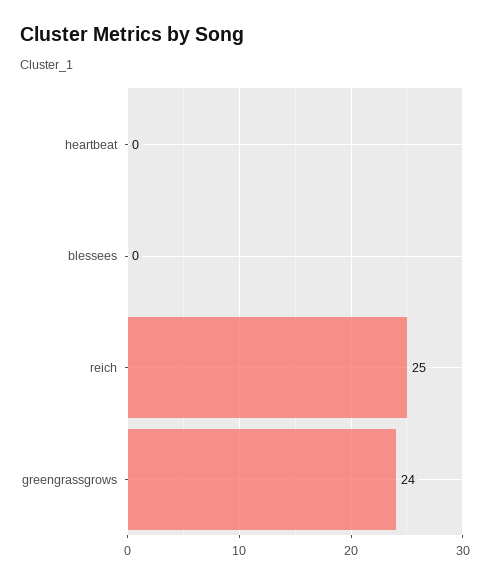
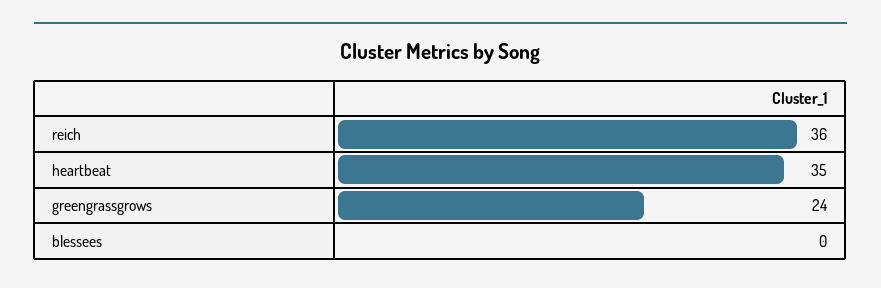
  {
-   "heartbeat": 0,
+   "heartbeat": 35,
    "blessees": 0,
-   "reich": 25,
+   "reich": 36,
    "greengrassgrows": 24
  }

